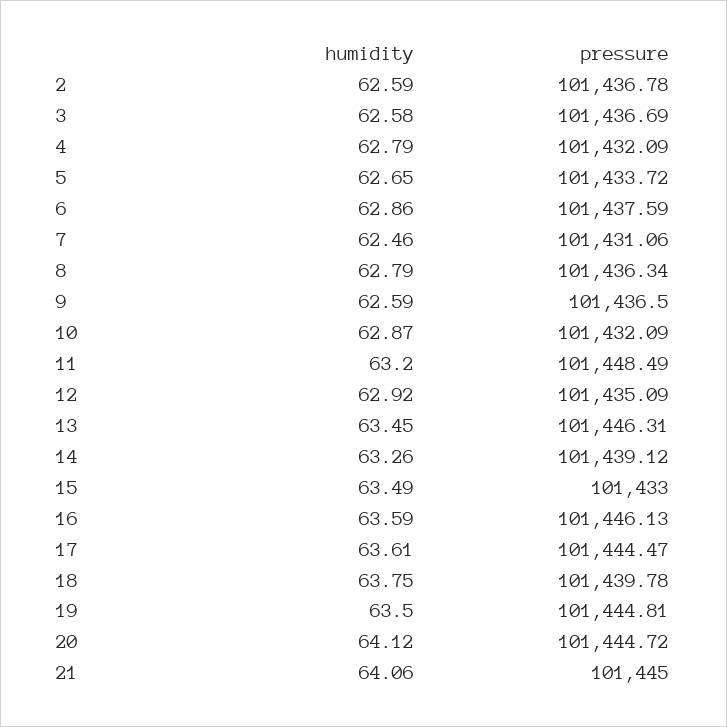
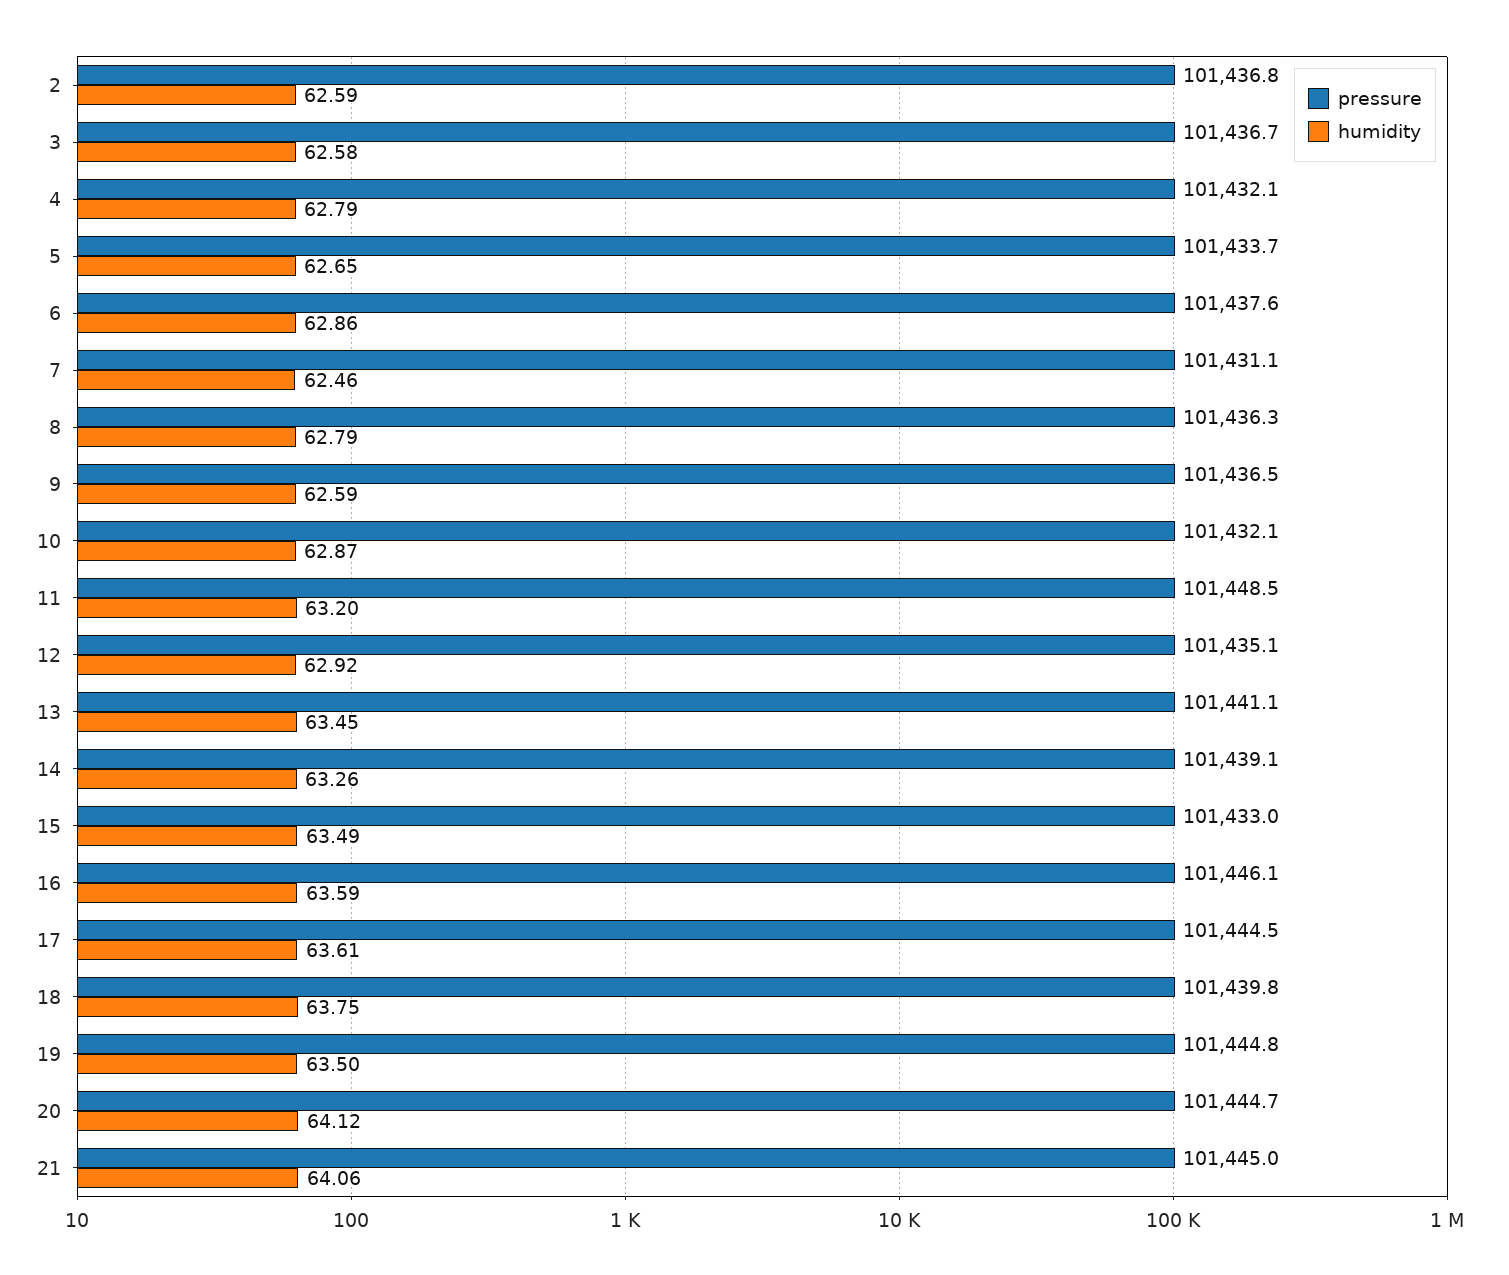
  {
    "humidity": {
      "2": 62.59,
      "3": 62.58,
      "4": 62.79,
      "5": 62.65,
      "6": 62.86,
      "7": 62.46,
      "8": 62.79,
      "9": 62.59,
      "10": 62.87,
      "11": 63.2,
      "12": 62.92,
      "13": 63.45,
      "14": 63.26,
      "15": 63.49,
      "16": 63.59,
      "17": 63.61,
      "18": 63.75,
      "19": 63.5,
      "20": 64.12,
      "21": 64.06
    },
    "pressure": {
      "2": 101436.78,
      "3": 101436.69,
      "4": 101432.09,
      "5": 101433.72,
      "6": 101437.59,
      "7": 101431.06,
      "8": 101436.34,
      "9": 101436.5,
      "10": 101432.09,
      "11": 101448.49,
      "12": 101435.09,
-     "13": 101446.31,
+     "13": 101441.1,
      "14": 101439.12,
      "15": 101433,
      "16": 101446.13,
      "17": 101444.47,
      "18": 101439.78,
      "19": 101444.81,
      "20": 101444.72,
      "21": 101445
    }
  }

